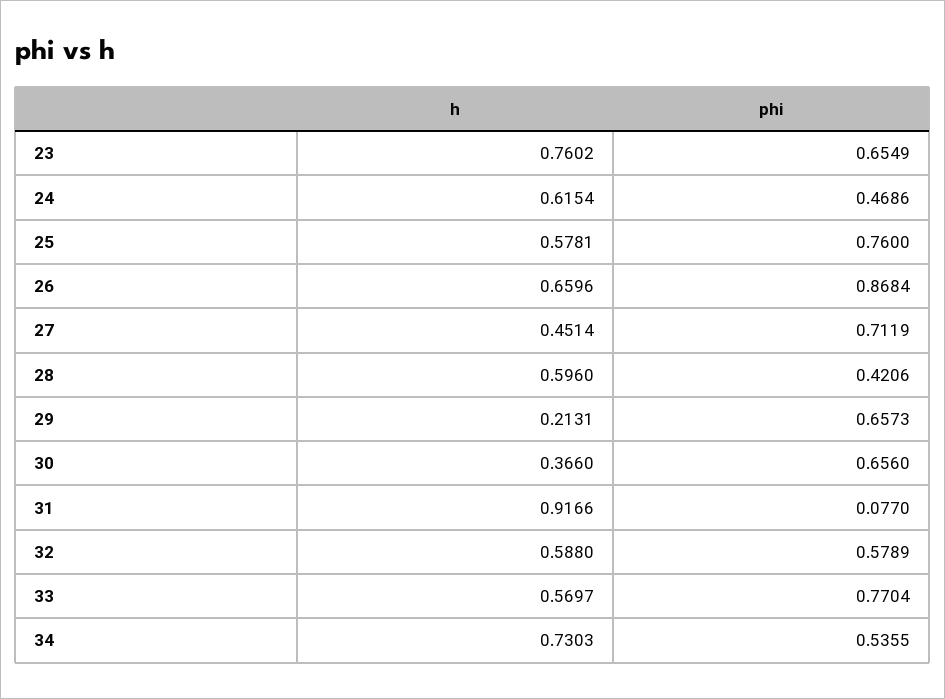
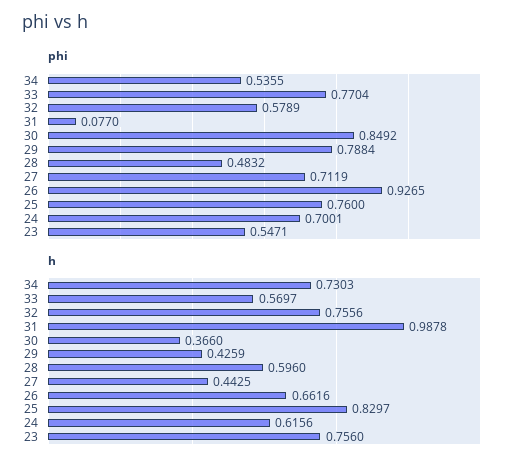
  {
    "h": {
-     "23": 0.7602,
+     "23": 0.756,
-     "24": 0.6154,
+     "24": 0.6156,
-     "25": 0.5781,
+     "25": 0.8297,
-     "26": 0.6596,
+     "26": 0.6616,
-     "27": 0.4514,
+     "27": 0.4425,
      "28": 0.596,
-     "29": 0.2131,
+     "29": 0.4259,
      "30": 0.366,
-     "31": 0.9166,
+     "31": 0.9878,
-     "32": 0.588,
+     "32": 0.7556,
      "33": 0.5697,
      "34": 0.7303
    },
    "phi": {
-     "23": 0.6549,
+     "23": 0.5471,
-     "24": 0.4686,
+     "24": 0.7001,
      "25": 0.76,
-     "26": 0.8684,
+     "26": 0.9265,
      "27": 0.7119,
-     "28": 0.4206,
+     "28": 0.4832,
-     "29": 0.6573,
+     "29": 0.7884,
-     "30": 0.656,
+     "30": 0.8492,
      "31": 0.077,
      "32": 0.5789,
      "33": 0.7704,
      "34": 0.5355
    }
  }

